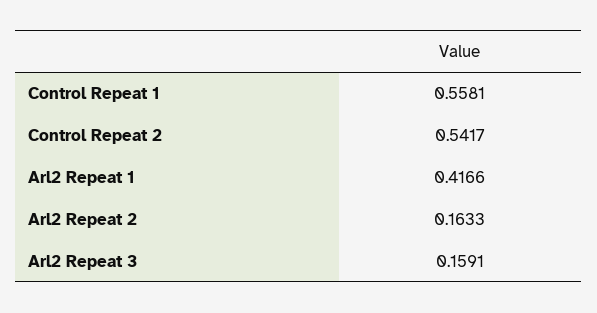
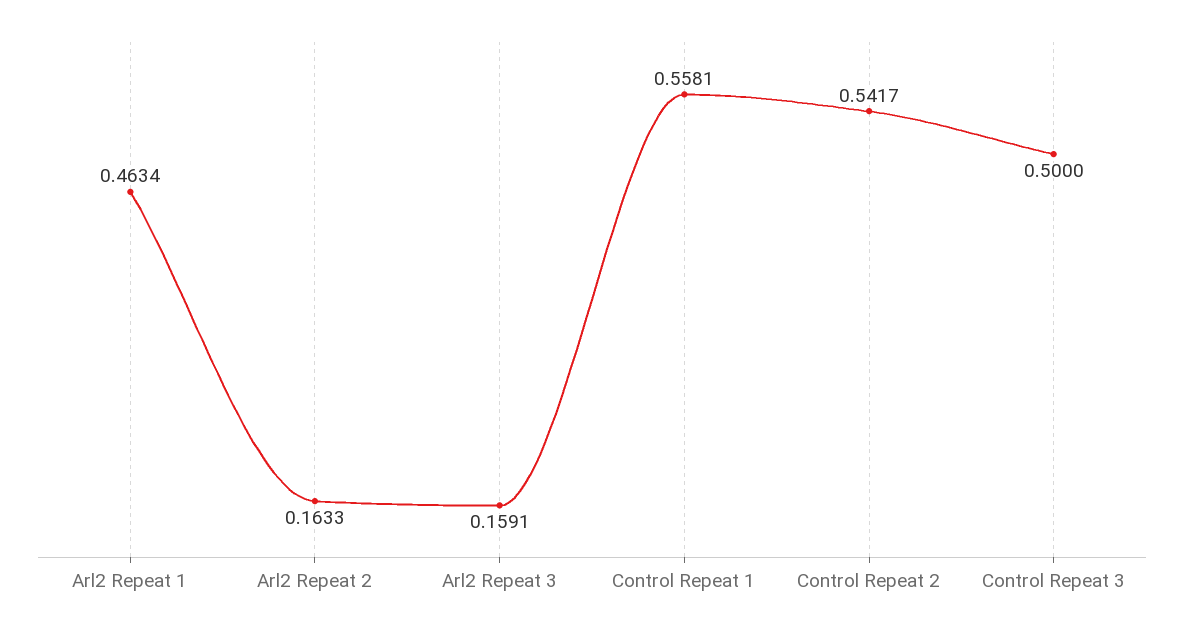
  {
    "Control Repeat 1": 0.5581,
    "Control Repeat 2": 0.5417,
-   "Arl2 Repeat 1": 0.4166,
+   "Arl2 Repeat 1": 0.4634,
    "Arl2 Repeat 2": 0.1633,
-   "Arl2 Repeat 3": 0.1591
+   "Arl2 Repeat 3": 0.1591,
+   "Control Repeat 3": 0.5
  }

